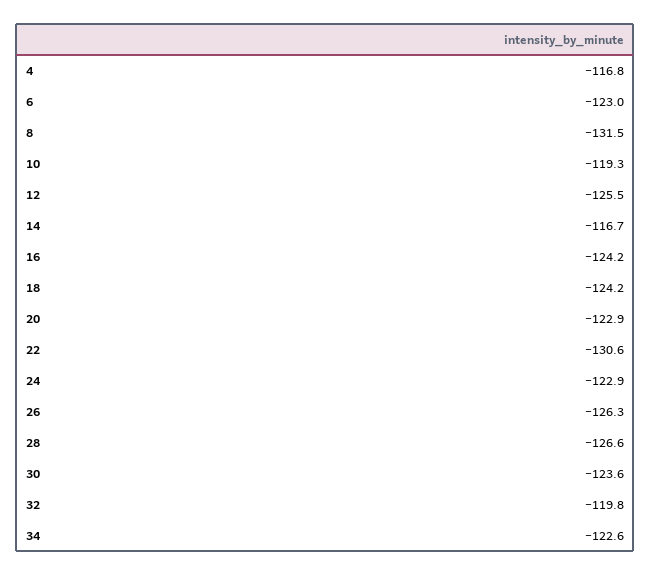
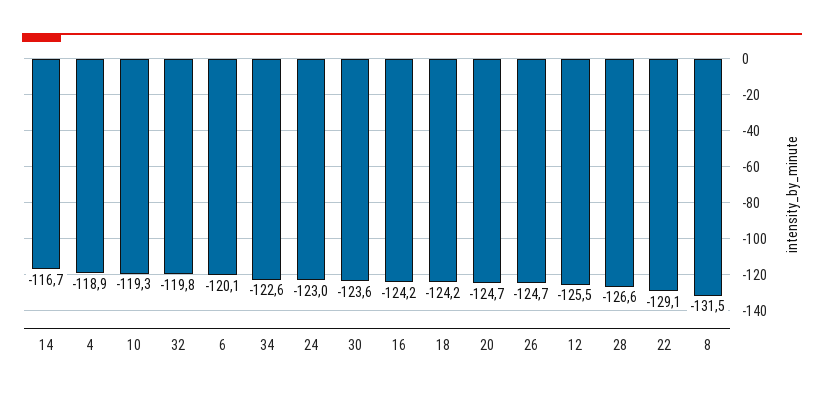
  {
-   "4": -116.8,
+   "4": -118.9,
-   "6": -123,
+   "6": -120.1,
    "8": -131.5,
    "10": -119.3,
    "12": -125.5,
    "14": -116.7,
    "16": -124.2,
    "18": -124.2,
-   "20": -122.9,
+   "20": -124.7,
-   "22": -130.6,
+   "22": -129.1,
-   "24": -122.9,
+   "24": -123,
-   "26": -126.3,
+   "26": -124.7,
    "28": -126.6,
    "30": -123.6,
    "32": -119.8,
    "34": -122.6
  }

